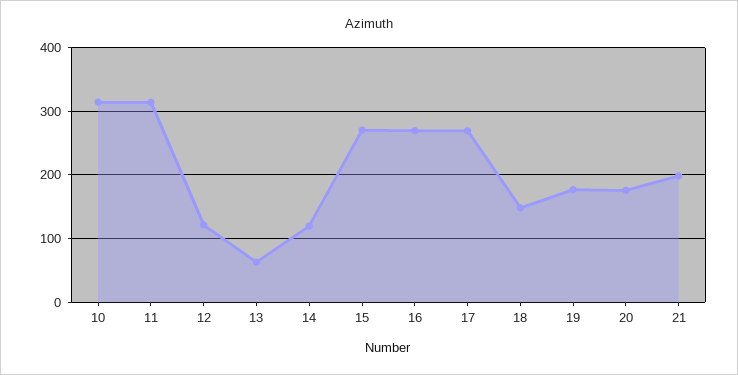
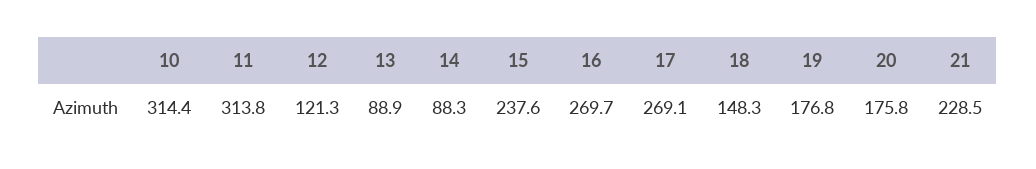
  {
    "10": 314.4,
    "11": 313.8,
    "12": 121.3,
-   "13": 60,
+   "13": 88.9,
-   "14": 120,
+   "14": 88.3,
-   "15": 270,
+   "15": 237.6,
    "16": 269.7,
    "17": 269.1,
    "18": 148.3,
    "19": 176.8,
    "20": 175.8,
-   "21": 200
+   "21": 228.5
  }

